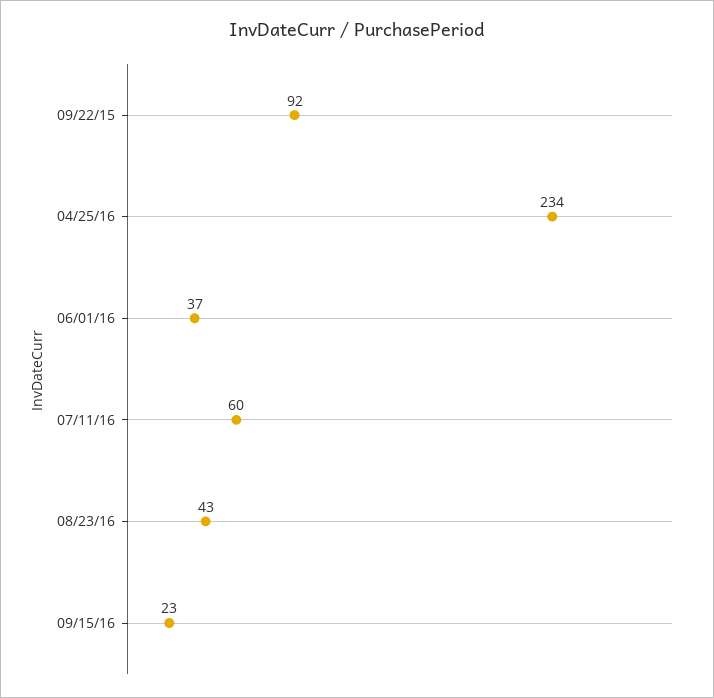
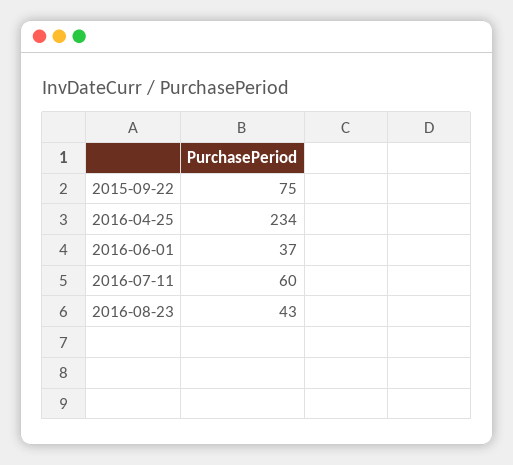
  {
-   "09/22/15": 92,
+   "09/22/15": 75,
    "04/25/16": 234,
    "06/01/16": 37,
    "07/11/16": 60,
-   "08/23/16": 43,
+   "08/23/16": 43
-   "09/15/16": 23
  }

